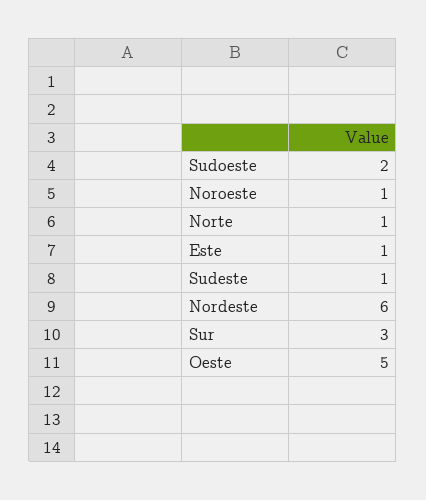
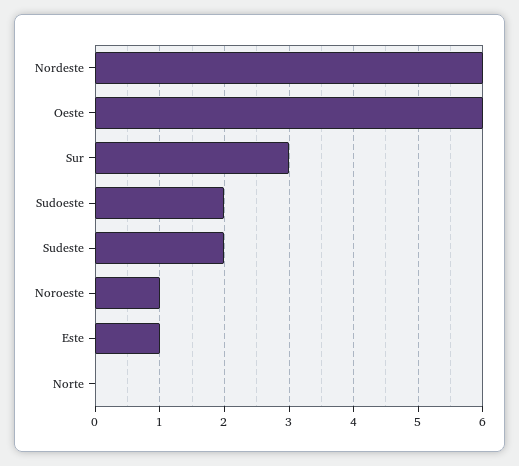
  {
    "Sudoeste": 2,
    "Noroeste": 1,
-   "Norte": 1,
+   "Norte": 0,
    "Este": 1,
-   "Sudeste": 1,
+   "Sudeste": 2,
    "Nordeste": 6,
    "Sur": 3,
-   "Oeste": 5
+   "Oeste": 6
  }

